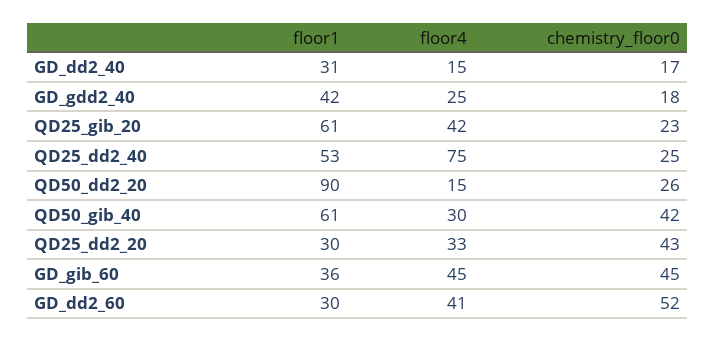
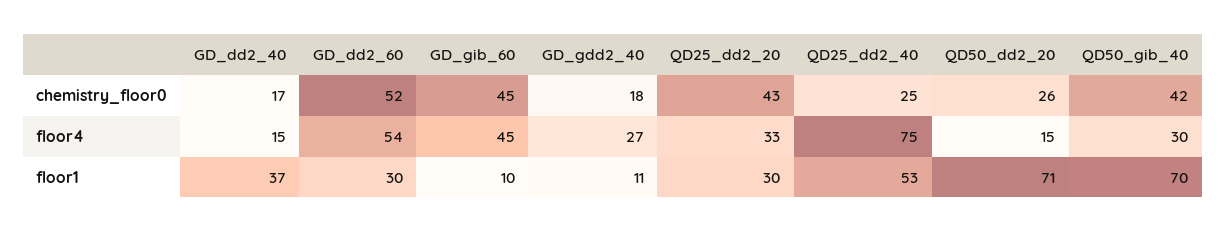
  {
    "floor1": {
-     "GD_dd2_40": 31,
+     "GD_dd2_40": 37,
-     "GD_gdd2_40": 42,
+     "GD_gdd2_40": 11,
-     "QD25_gib_20": 61,
      "QD25_dd2_40": 53,
-     "QD50_dd2_20": 90,
+     "QD50_dd2_20": 71,
-     "QD50_gib_40": 61,
+     "QD50_gib_40": 70,
      "QD25_dd2_20": 30,
-     "GD_gib_60": 36,
+     "GD_gib_60": 10,
      "GD_dd2_60": 30
    },
    "floor4": {
      "GD_dd2_40": 15,
-     "GD_gdd2_40": 25,
+     "GD_gdd2_40": 27,
-     "QD25_gib_20": 42,
      "QD25_dd2_40": 75,
      "QD50_dd2_20": 15,
      "QD50_gib_40": 30,
      "QD25_dd2_20": 33,
      "GD_gib_60": 45,
-     "GD_dd2_60": 41
+     "GD_dd2_60": 54
    },
    "chemistry_floor0": {
      "GD_dd2_40": 17,
      "GD_gdd2_40": 18,
-     "QD25_gib_20": 23,
      "QD25_dd2_40": 25,
      "QD50_dd2_20": 26,
      "QD50_gib_40": 42,
      "QD25_dd2_20": 43,
      "GD_gib_60": 45,
      "GD_dd2_60": 52
    }
  }

